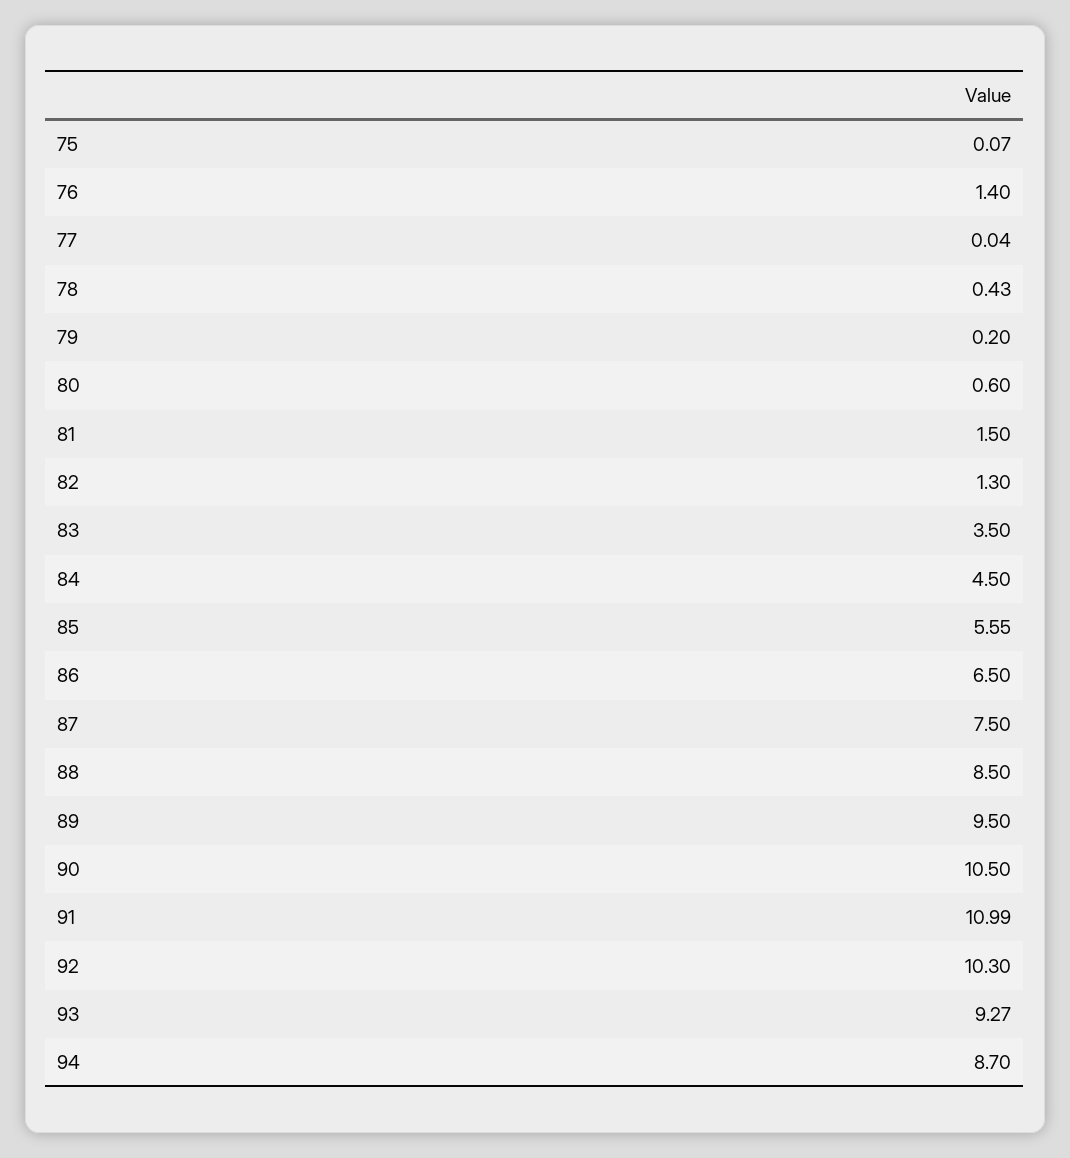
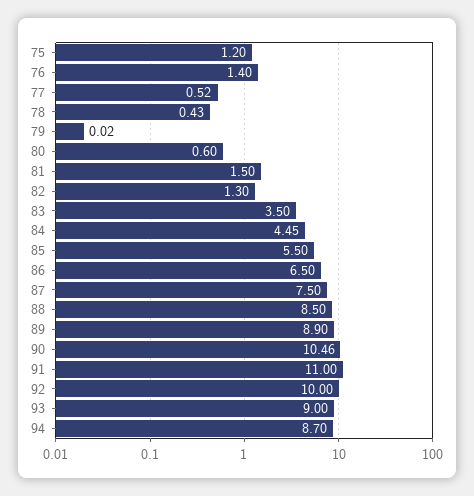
  {
-   "75": 0.07,
+   "75": 1.2,
    "76": 1.4,
-   "77": 0.04,
+   "77": 0.52,
    "78": 0.43,
-   "79": 0.2,
+   "79": 0.02,
    "80": 0.6,
    "81": 1.5,
    "82": 1.3,
    "83": 3.5,
-   "84": 4.5,
+   "84": 4.45,
-   "85": 5.55,
+   "85": 5.5,
    "86": 6.5,
    "87": 7.5,
    "88": 8.5,
-   "89": 9.5,
+   "89": 8.9,
-   "90": 10.5,
+   "90": 10.46,
-   "91": 10.99,
+   "91": 11,
-   "92": 10.3,
+   "92": 10,
-   "93": 9.27,
+   "93": 9,
    "94": 8.7
  }

